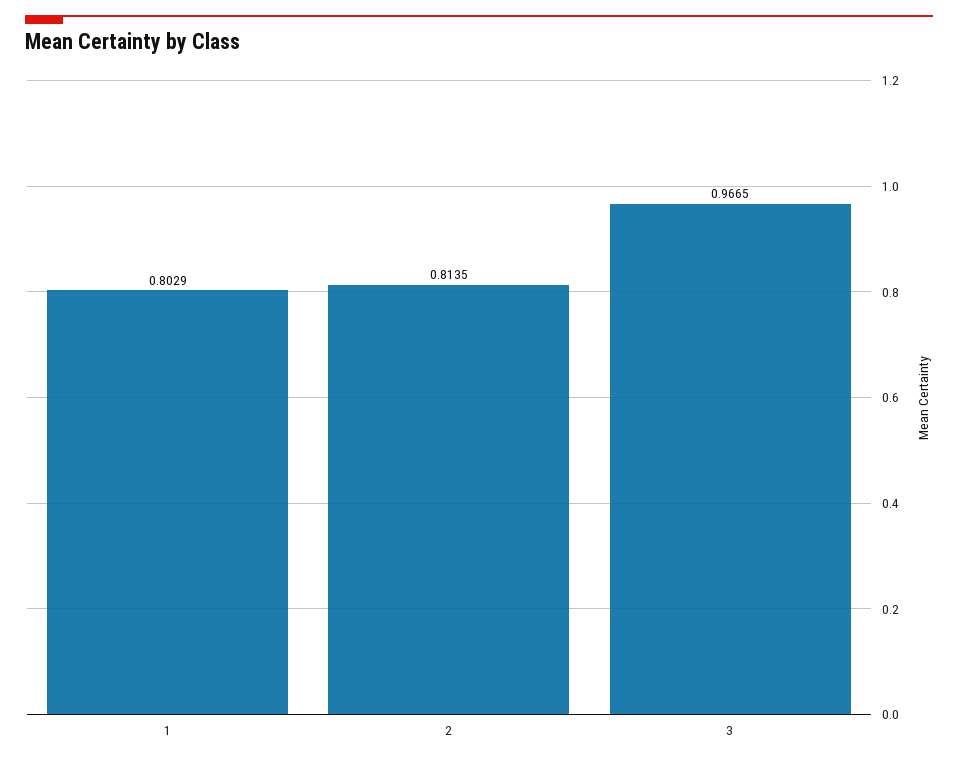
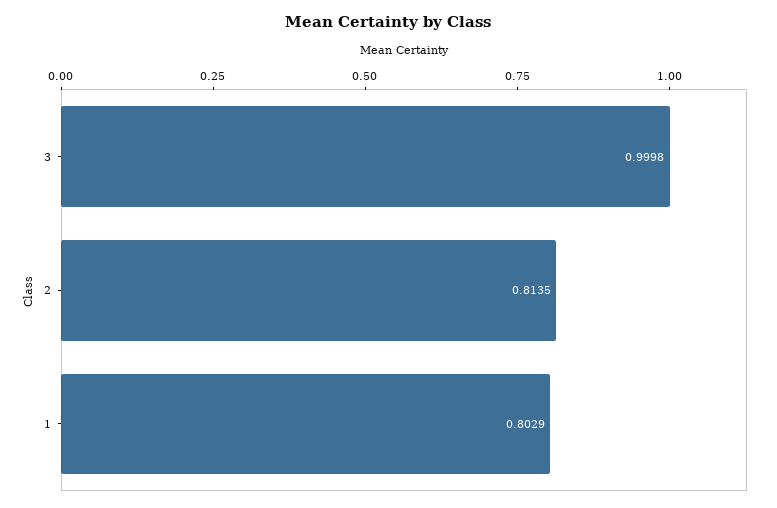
  {
    "1": 0.8029,
    "2": 0.8135,
-   "3": 0.9665
+   "3": 0.9998
  }

